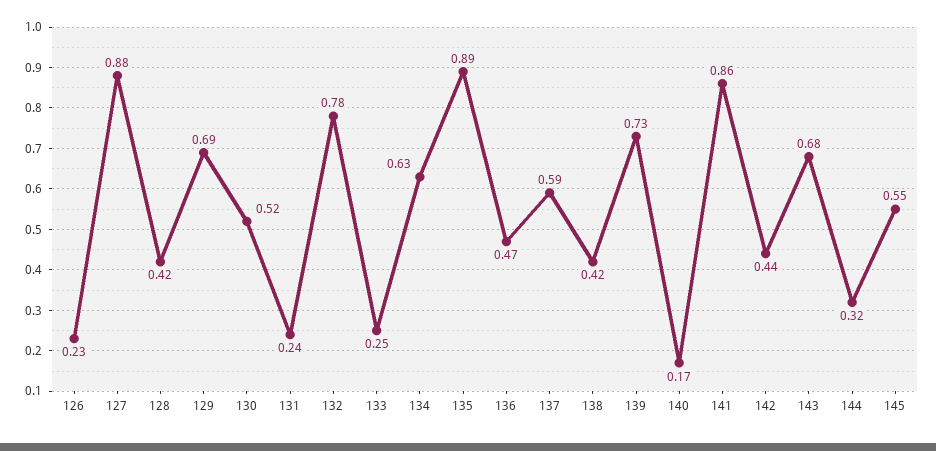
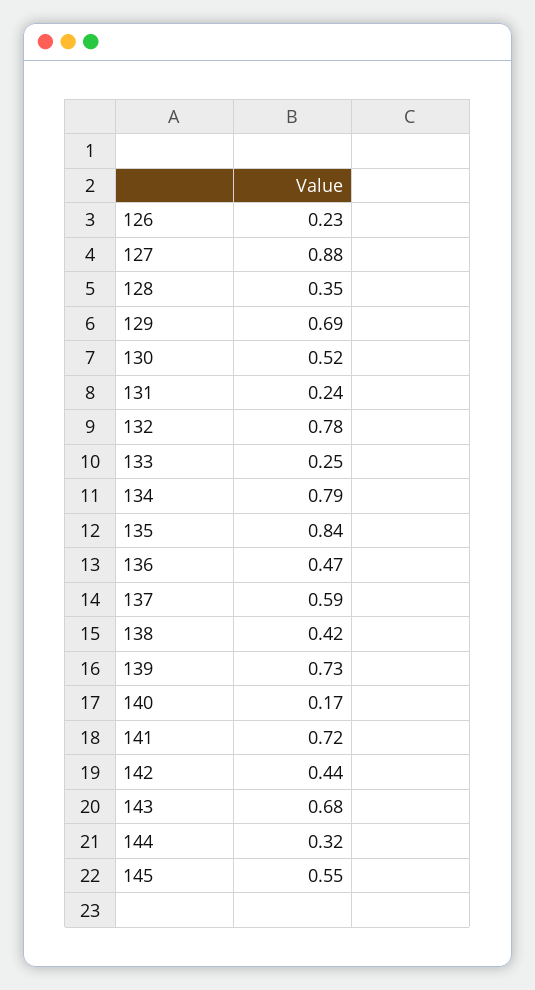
  {
    "126": 0.23,
    "127": 0.88,
-   "128": 0.42,
+   "128": 0.35,
    "129": 0.69,
    "130": 0.52,
    "131": 0.24,
    "132": 0.78,
    "133": 0.25,
-   "134": 0.63,
+   "134": 0.79,
-   "135": 0.89,
+   "135": 0.84,
    "136": 0.47,
    "137": 0.59,
    "138": 0.42,
    "139": 0.73,
    "140": 0.17,
-   "141": 0.86,
+   "141": 0.72,
    "142": 0.44,
    "143": 0.68,
    "144": 0.32,
    "145": 0.55
  }

